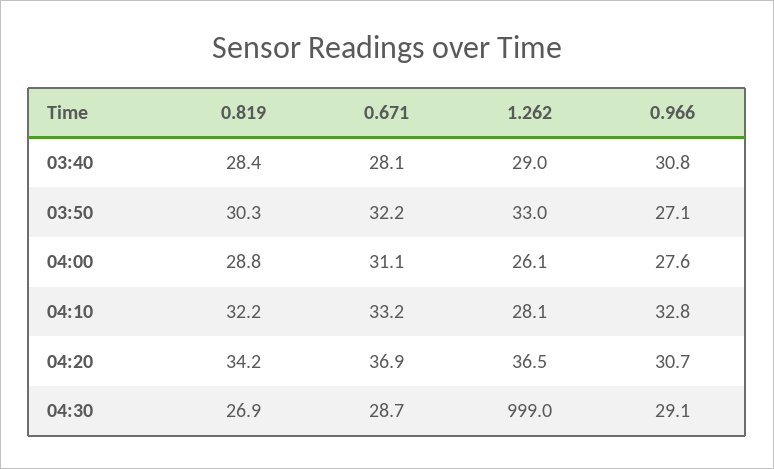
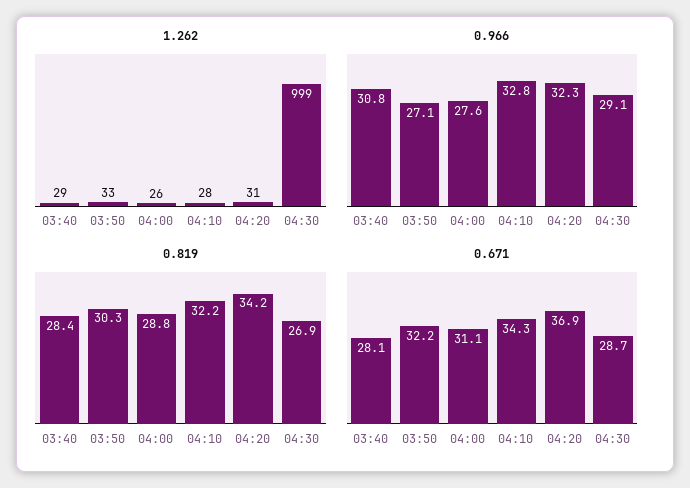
  {
    "0.819": {
      "03:40": 28.4,
      "03:50": 30.3,
      "04:00": 28.8,
      "04:10": 32.2,
      "04:20": 34.2,
      "04:30": 26.9
    },
    "0.671": {
      "03:40": 28.1,
      "03:50": 32.2,
      "04:00": 31.1,
-     "04:10": 33.2,
+     "04:10": 34.3,
      "04:20": 36.9,
      "04:30": 28.7
    },
    "1.262": {
      "03:40": 29,
      "03:50": 33,
      "04:00": 26.1,
      "04:10": 28.1,
-     "04:20": 36.5,
+     "04:20": 31,
      "04:30": 999
    },
    "0.966": {
      "03:40": 30.8,
      "03:50": 27.1,
      "04:00": 27.6,
      "04:10": 32.8,
-     "04:20": 30.7,
+     "04:20": 32.3,
      "04:30": 29.1
    }
  }

